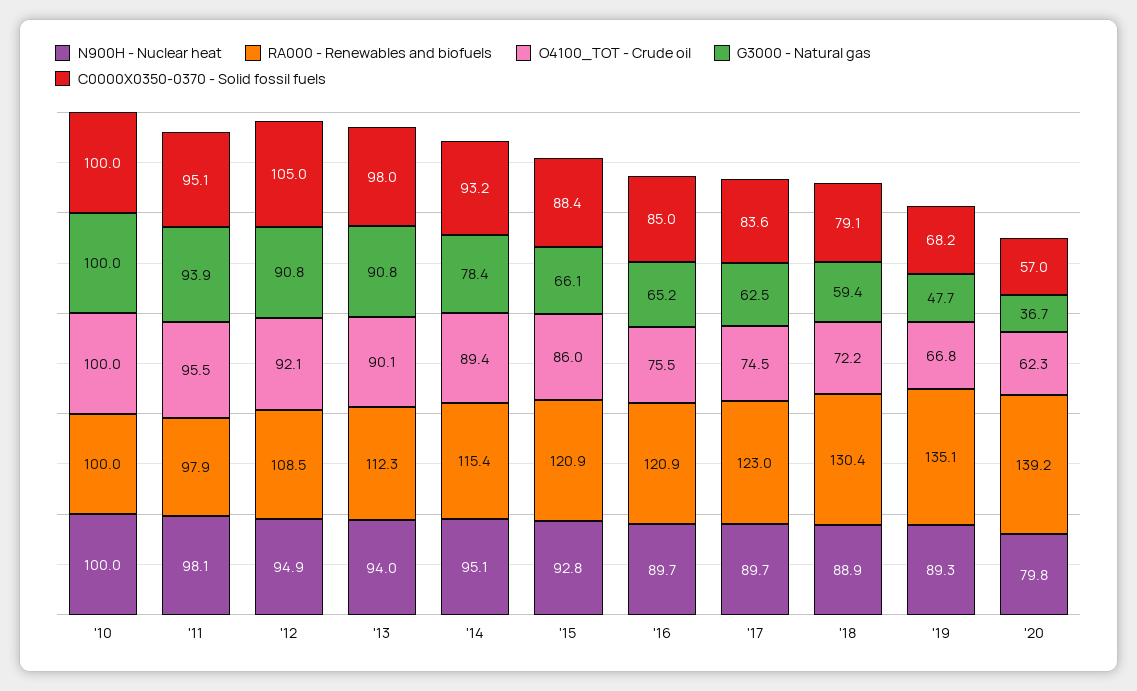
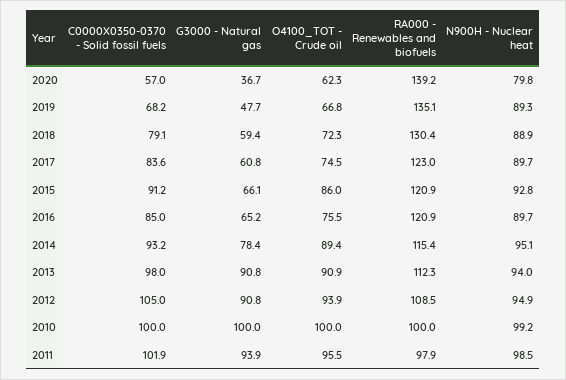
  {
    "N900H - Nuclear heat": {
-     "'10": 100,
+     "'10": 99.2,
-     "'11": 98.1,
+     "'11": 98.5,
      "'12": 94.9,
      "'13": 94,
      "'14": 95.1,
      "'15": 92.8,
      "'16": 89.7,
      "'17": 89.7,
      "'18": 88.9,
      "'19": 89.3,
      "'20": 79.8
    },
    "RA000 - Renewables and biofuels": {
      "'10": 100,
      "'11": 97.9,
      "'12": 108.5,
      "'13": 112.3,
      "'14": 115.4,
      "'15": 120.9,
      "'16": 120.9,
      "'17": 123,
      "'18": 130.4,
      "'19": 135.1,
      "'20": 139.2
    },
    "O4100_TOT - Crude oil": {
      "'10": 100,
      "'11": 95.5,
-     "'12": 92.1,
+     "'12": 93.9,
-     "'13": 90.1,
+     "'13": 90.9,
      "'14": 89.4,
      "'15": 86,
      "'16": 75.5,
      "'17": 74.5,
-     "'18": 72.2,
+     "'18": 72.3,
      "'19": 66.8,
      "'20": 62.3
    },
    "G3000 - Natural gas": {
      "'10": 100,
      "'11": 93.9,
      "'12": 90.8,
      "'13": 90.8,
      "'14": 78.4,
      "'15": 66.1,
      "'16": 65.2,
-     "'17": 62.5,
+     "'17": 60.8,
      "'18": 59.4,
      "'19": 47.7,
      "'20": 36.7
    },
    "C0000X0350-0370 - Solid fossil fuels": {
      "'10": 100,
-     "'11": 95.1,
+     "'11": 101.9,
      "'12": 105,
      "'13": 98,
      "'14": 93.2,
-     "'15": 88.4,
+     "'15": 91.2,
      "'16": 85,
      "'17": 83.6,
      "'18": 79.1,
      "'19": 68.2,
      "'20": 57
    }
  }

